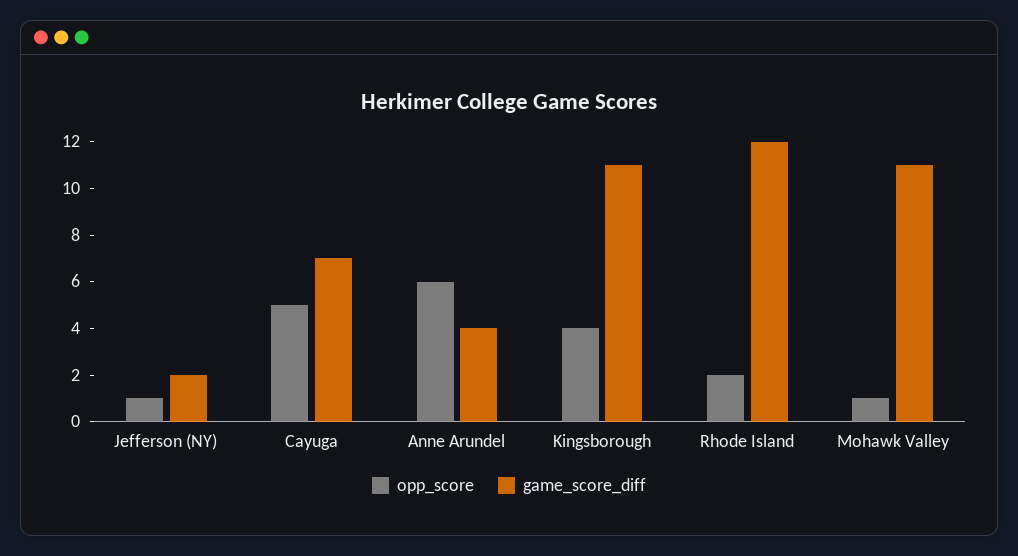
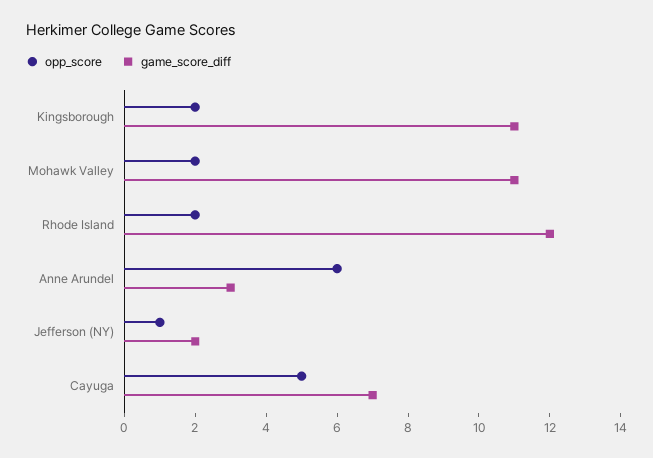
  {
    "opp_score": {
      "Jefferson (NY)": 1,
      "Cayuga": 5,
      "Anne Arundel": 6,
-     "Kingsborough": 4,
+     "Kingsborough": 2,
      "Rhode Island": 2,
-     "Mohawk Valley": 1
+     "Mohawk Valley": 2
    },
    "game_score_diff": {
      "Jefferson (NY)": 2,
      "Cayuga": 7,
-     "Anne Arundel": 4,
+     "Anne Arundel": 3,
      "Kingsborough": 11,
      "Rhode Island": 12,
      "Mohawk Valley": 11
    }
  }

